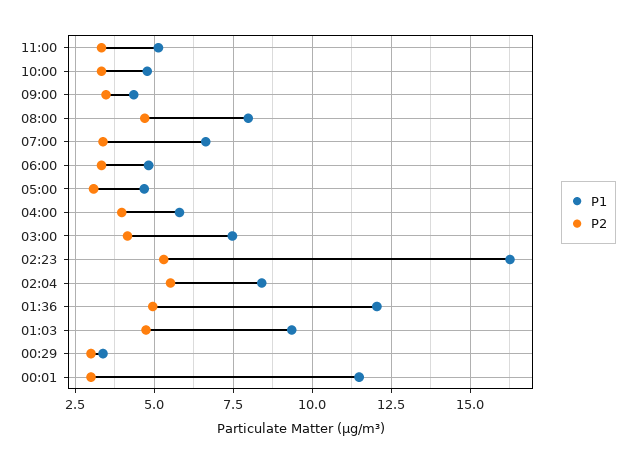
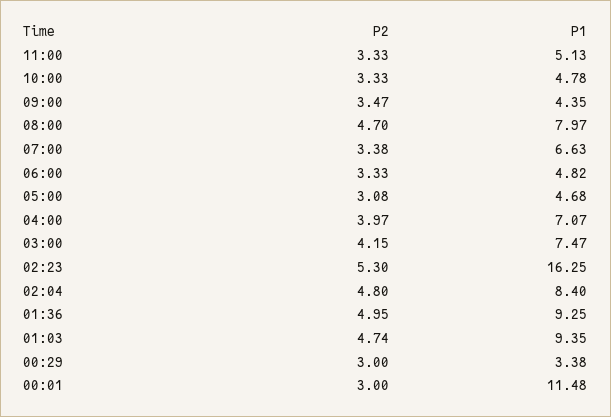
  {
    "P1": {
      "11:00": 5.13,
      "10:00": 4.78,
      "09:00": 4.35,
      "08:00": 7.97,
      "07:00": 6.63,
      "06:00": 4.82,
      "05:00": 4.68,
-     "04:00": 5.75,
+     "04:00": 7.07,
      "03:00": 7.47,
      "02:23": 16.25,
      "02:04": 8.4,
-     "01:36": 12,
+     "01:36": 9.25,
      "01:03": 9.35,
      "00:29": 3.38,
      "00:01": 11.48
    },
    "P2": {
      "11:00": 3.33,
      "10:00": 3.33,
      "09:00": 3.47,
      "08:00": 4.7,
      "07:00": 3.38,
      "06:00": 3.33,
      "05:00": 3.08,
      "04:00": 3.97,
      "03:00": 4.15,
      "02:23": 5.3,
-     "02:04": 5.5,
+     "02:04": 4.8,
      "01:36": 4.95,
      "01:03": 4.74,
      "00:29": 3,
      "00:01": 3
    }
  }

